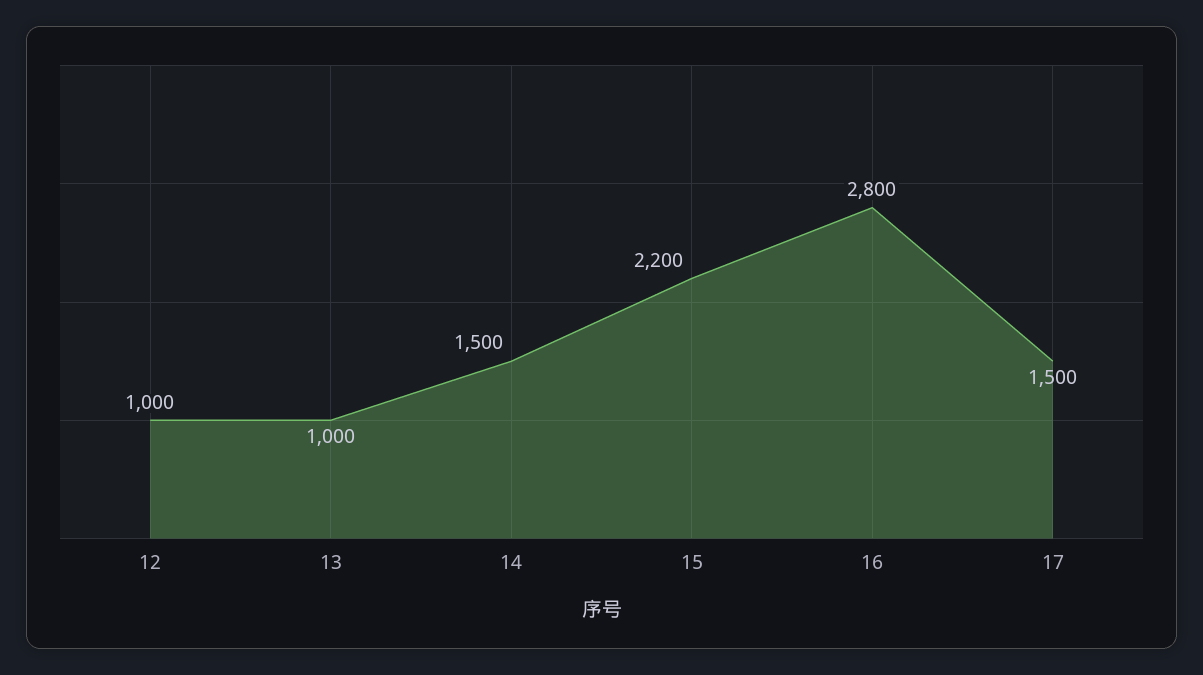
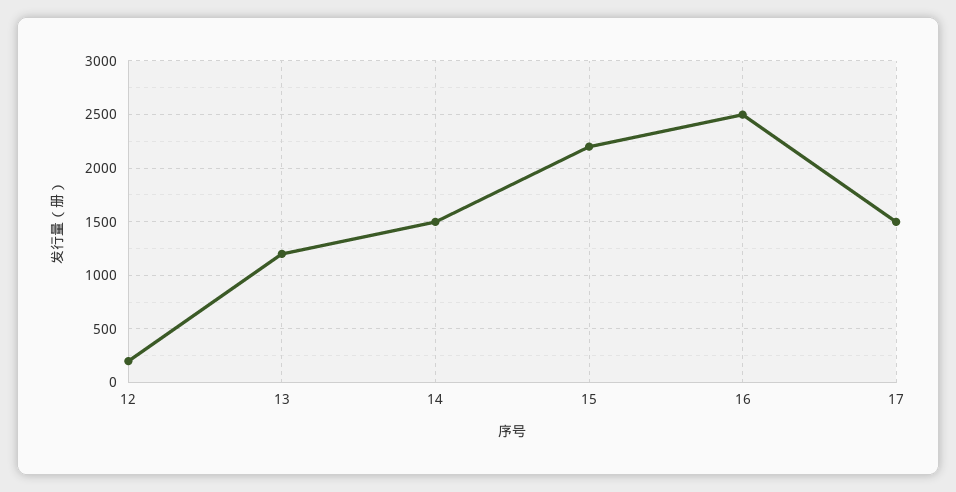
  {
-   "12": 1000,
+   "12": 200,
-   "13": 1000,
+   "13": 1200,
    "14": 1500,
    "15": 2200,
-   "16": 2800,
+   "16": 2500,
    "17": 1500
  }

